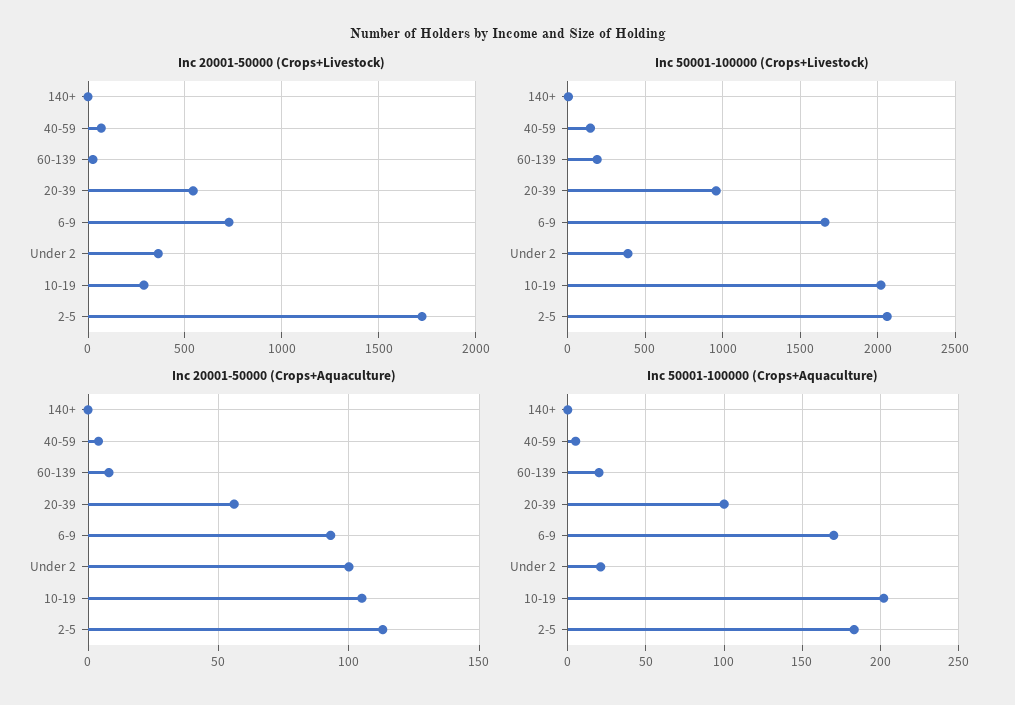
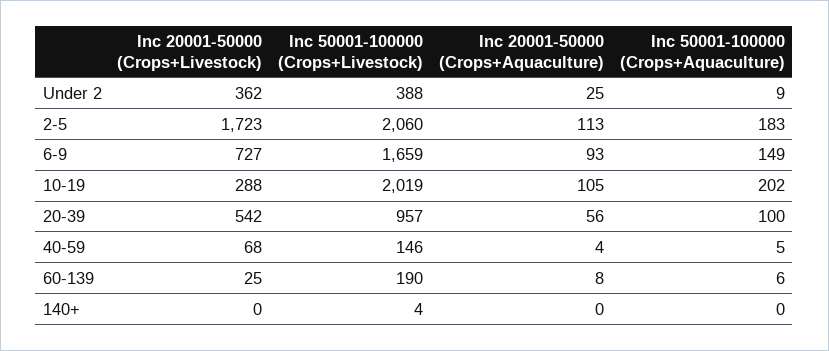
  {
    "Inc 20001-50000 (Crops+Livestock)": {
      "140+": 0,
      "40-59": 68,
      "60-139": 25,
      "20-39": 542,
      "6-9": 727,
      "Under 2": 362,
      "10-19": 288,
      "2-5": 1723
    },
    "Inc 50001-100000 (Crops+Livestock)": {
      "140+": 4,
      "40-59": 146,
      "60-139": 190,
      "20-39": 957,
      "6-9": 1659,
      "Under 2": 388,
      "10-19": 2019,
      "2-5": 2060
    },
    "Inc 20001-50000 (Crops+Aquaculture)": {
      "140+": 0,
      "40-59": 4,
      "60-139": 8,
      "20-39": 56,
      "6-9": 93,
-     "Under 2": 100,
+     "Under 2": 25,
      "10-19": 105,
      "2-5": 113
    },
    "Inc 50001-100000 (Crops+Aquaculture)": {
      "140+": 0,
      "40-59": 5,
-     "60-139": 20,
+     "60-139": 6,
      "20-39": 100,
-     "6-9": 170,
+     "6-9": 149,
-     "Under 2": 20,
+     "Under 2": 9,
      "10-19": 202,
      "2-5": 183
    }
  }

